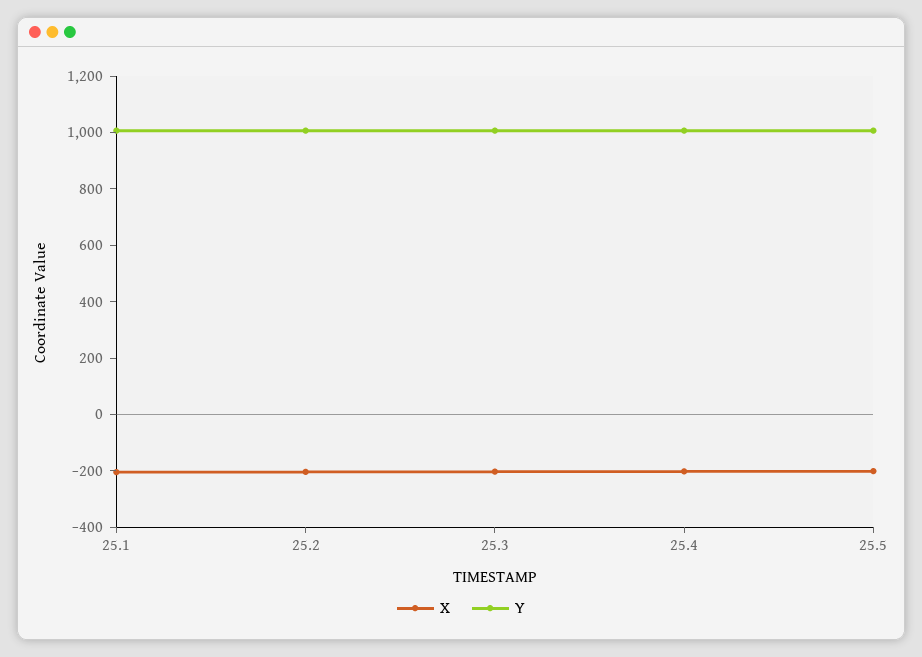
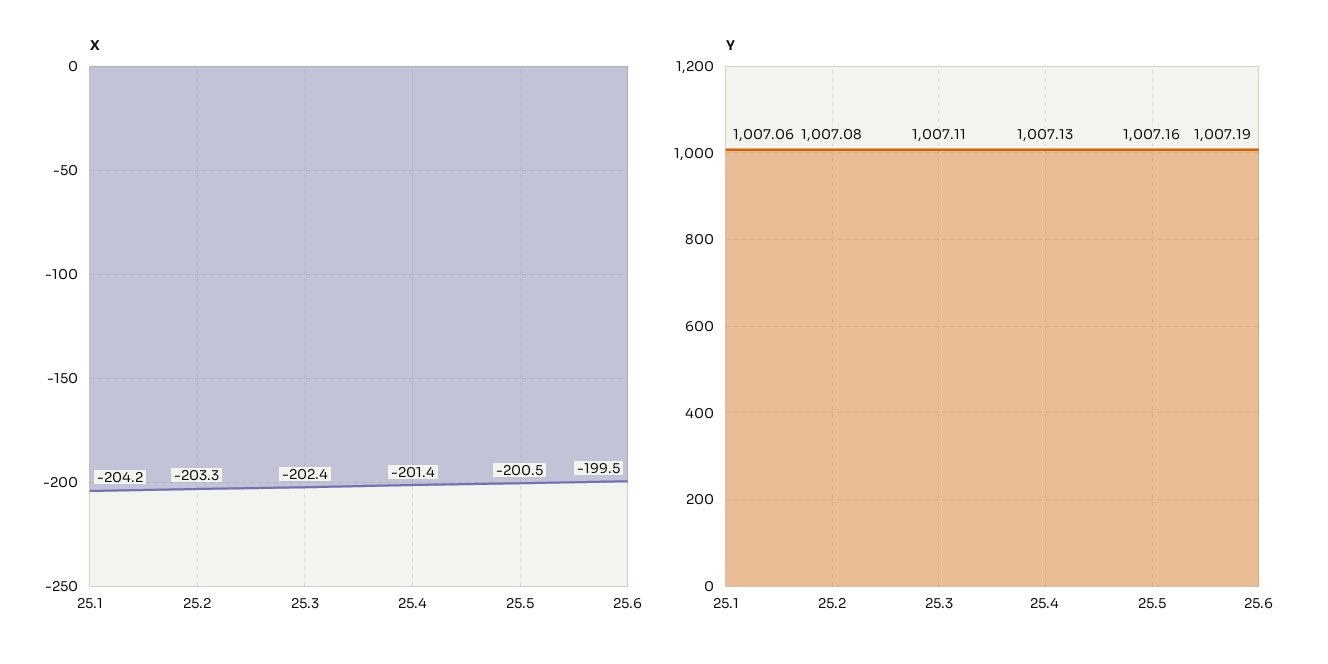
  {
    "X": {
      "25.1": -204.2,
      "25.2": -203.3,
      "25.3": -202.4,
      "25.4": -201.4,
-     "25.5": -200.5
+     "25.5": -200.5,
+     "25.6": -199.5
    },
    "Y": {
      "25.1": 1007.06,
      "25.2": 1007.08,
      "25.3": 1007.11,
      "25.4": 1007.13,
-     "25.5": 1007.16
+     "25.5": 1007.16,
+     "25.6": 1007.19
    }
  }

